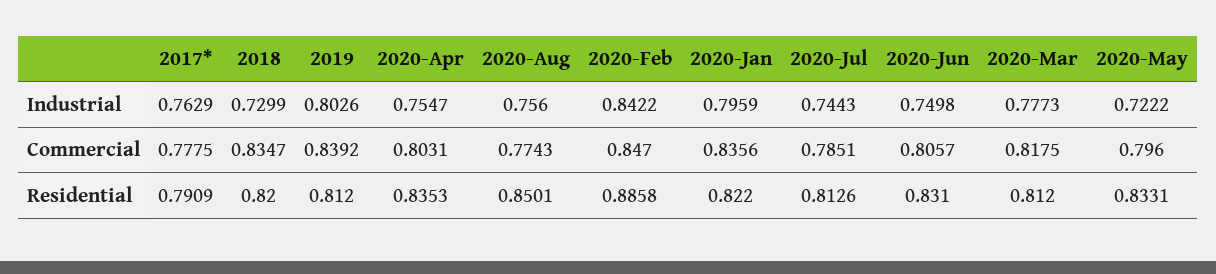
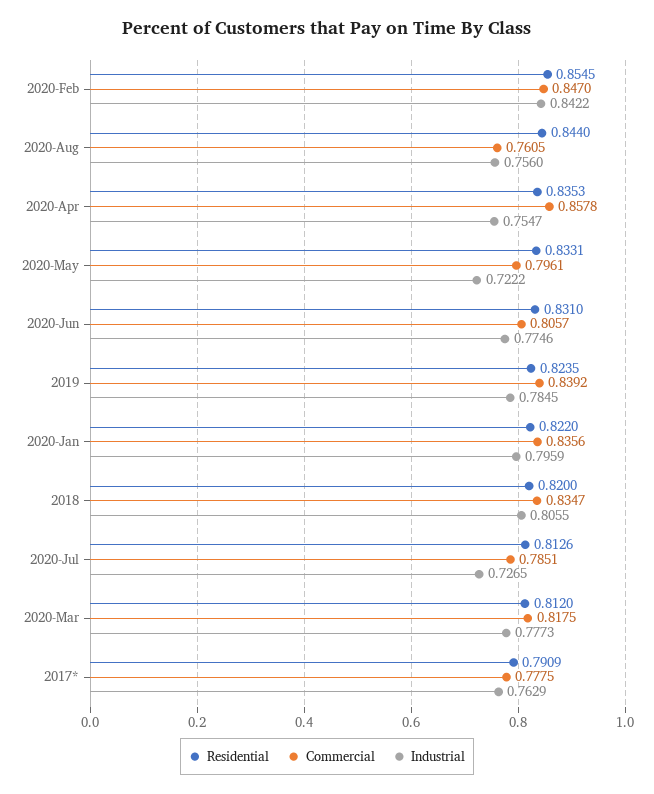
  {
    "Industrial": {
      "2017*": 0.7629,
-     "2018": 0.7299,
+     "2018": 0.8055,
-     "2019": 0.8026,
+     "2019": 0.7845,
      "2020-Apr": 0.7547,
      "2020-Aug": 0.756,
      "2020-Feb": 0.8422,
      "2020-Jan": 0.7959,
-     "2020-Jul": 0.7443,
+     "2020-Jul": 0.7265,
-     "2020-Jun": 0.7498,
+     "2020-Jun": 0.7746,
      "2020-Mar": 0.7773,
      "2020-May": 0.7222
    },
    "Commercial": {
      "2017*": 0.7775,
      "2018": 0.8347,
      "2019": 0.8392,
-     "2020-Apr": 0.8031,
+     "2020-Apr": 0.8578,
-     "2020-Aug": 0.7743,
+     "2020-Aug": 0.7605,
      "2020-Feb": 0.847,
      "2020-Jan": 0.8356,
      "2020-Jul": 0.7851,
      "2020-Jun": 0.8057,
      "2020-Mar": 0.8175,
-     "2020-May": 0.796
+     "2020-May": 0.7961
    },
    "Residential": {
      "2017*": 0.7909,
      "2018": 0.82,
-     "2019": 0.812,
+     "2019": 0.8235,
      "2020-Apr": 0.8353,
-     "2020-Aug": 0.8501,
+     "2020-Aug": 0.844,
-     "2020-Feb": 0.8858,
+     "2020-Feb": 0.8545,
      "2020-Jan": 0.822,
      "2020-Jul": 0.8126,
      "2020-Jun": 0.831,
      "2020-Mar": 0.812,
      "2020-May": 0.8331
    }
  }

